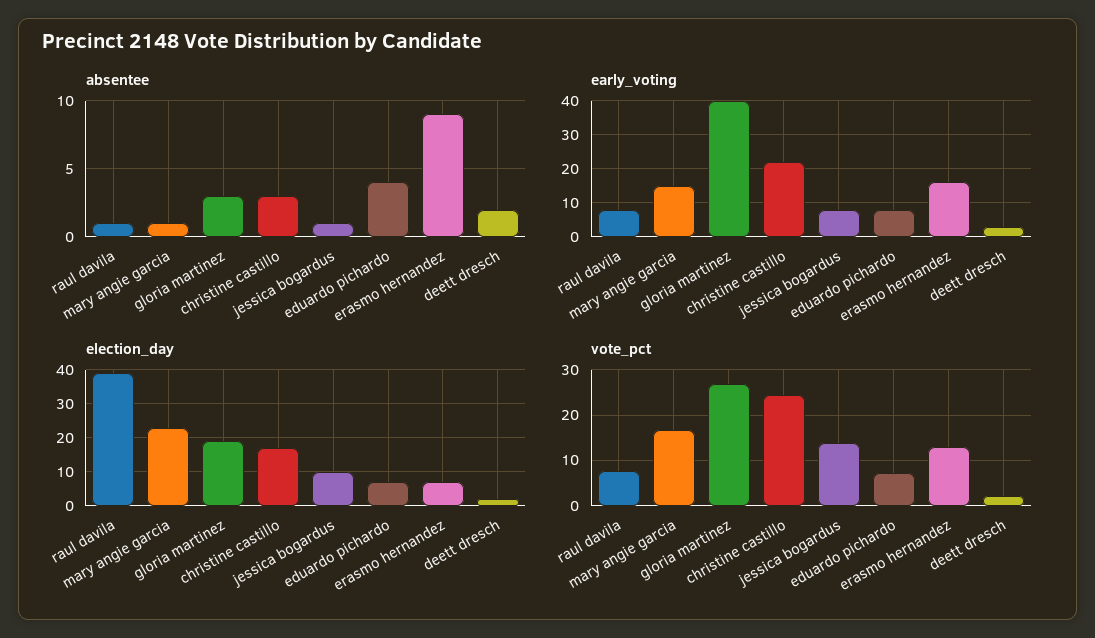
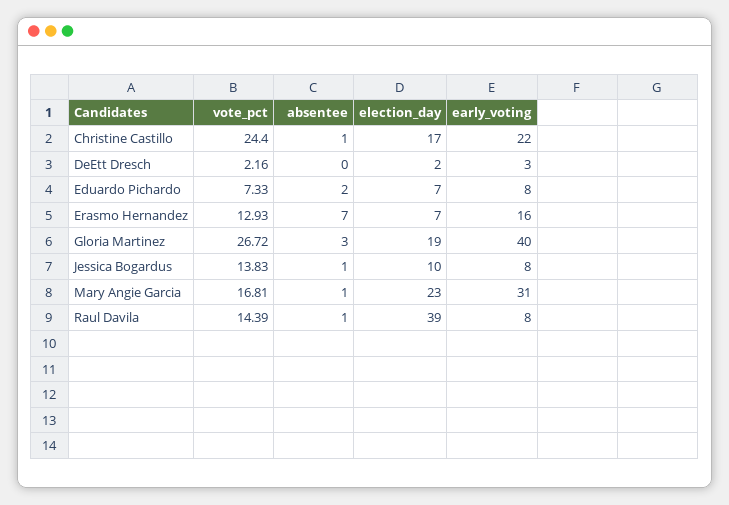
  {
    "absentee": {
      "raul davila": 1,
      "mary angie garcia": 1,
      "gloria martinez": 3,
-     "christine castillo": 3,
+     "christine castillo": 1,
      "jessica bogardus": 1,
-     "eduardo pichardo": 4,
+     "eduardo pichardo": 2,
-     "erasmo hernandez": 9,
+     "erasmo hernandez": 7,
-     "deett dresch": 2
+     "deett dresch": 0
    },
    "early_voting": {
      "raul davila": 8,
-     "mary angie garcia": 15,
+     "mary angie garcia": 31,
      "gloria martinez": 40,
      "christine castillo": 22,
      "jessica bogardus": 8,
      "eduardo pichardo": 8,
      "erasmo hernandez": 16,
      "deett dresch": 3
    },
    "election_day": {
      "raul davila": 39,
      "mary angie garcia": 23,
      "gloria martinez": 19,
      "christine castillo": 17,
      "jessica bogardus": 10,
      "eduardo pichardo": 7,
      "erasmo hernandez": 7,
      "deett dresch": 2
    },
    "vote_pct": {
-     "raul davila": 8,
+     "raul davila": 14.39,
      "mary angie garcia": 16.81,
      "gloria martinez": 26.72,
      "christine castillo": 24.4,
      "jessica bogardus": 13.83,
      "eduardo pichardo": 7.33,
      "erasmo hernandez": 12.93,
      "deett dresch": 2.16
    }
  }

